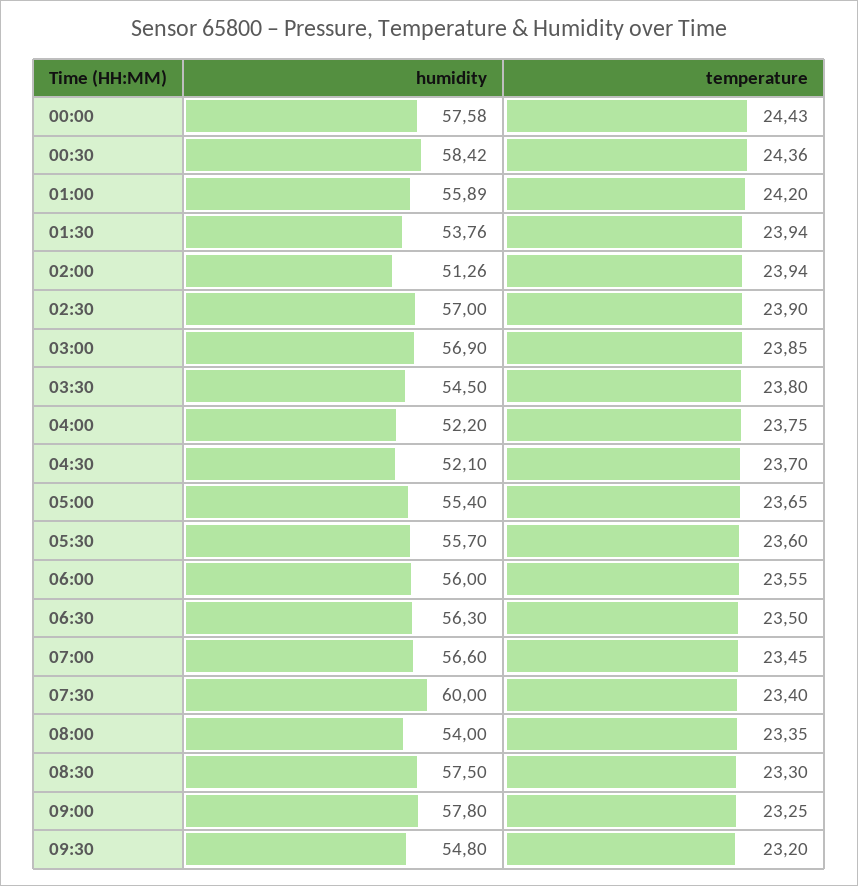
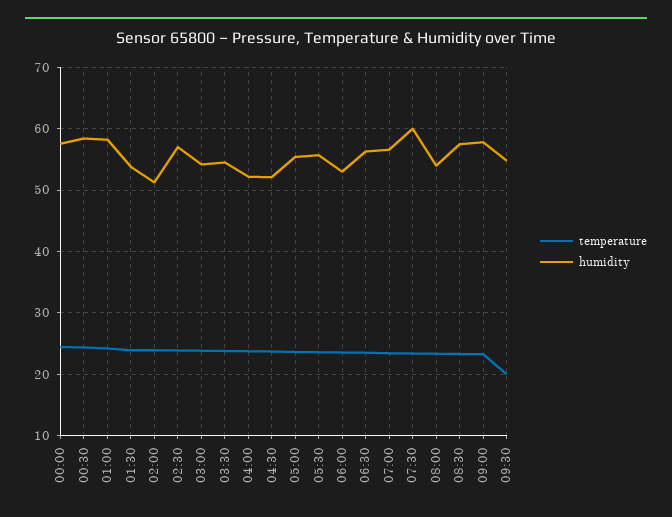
  {
    "humidity": {
      "00:00": 57.58,
      "00:30": 58.42,
-     "01:00": 55.89,
+     "01:00": 58,
      "01:30": 53.76,
      "02:00": 51.26,
      "02:30": 57,
-     "03:00": 56.9,
+     "03:00": 54,
      "03:30": 54.5,
      "04:00": 52.2,
      "04:30": 52.1,
      "05:00": 55.4,
      "05:30": 55.7,
-     "06:00": 56,
+     "06:00": 53,
      "06:30": 56.3,
      "07:00": 56.6,
      "07:30": 60,
      "08:00": 54,
      "08:30": 57.5,
      "09:00": 57.8,
      "09:30": 54.8
    },
    "temperature": {
      "00:00": 24.43,
      "00:30": 24.36,
      "01:00": 24.2,
      "01:30": 23.94,
      "02:00": 23.94,
      "02:30": 23.9,
      "03:00": 23.85,
      "03:30": 23.8,
      "04:00": 23.75,
      "04:30": 23.7,
      "05:00": 23.65,
      "05:30": 23.6,
      "06:00": 23.55,
      "06:30": 23.5,
      "07:00": 23.45,
      "07:30": 23.4,
      "08:00": 23.35,
      "08:30": 23.3,
      "09:00": 23.25,
-     "09:30": 23.2
+     "09:30": 20
    }
  }

